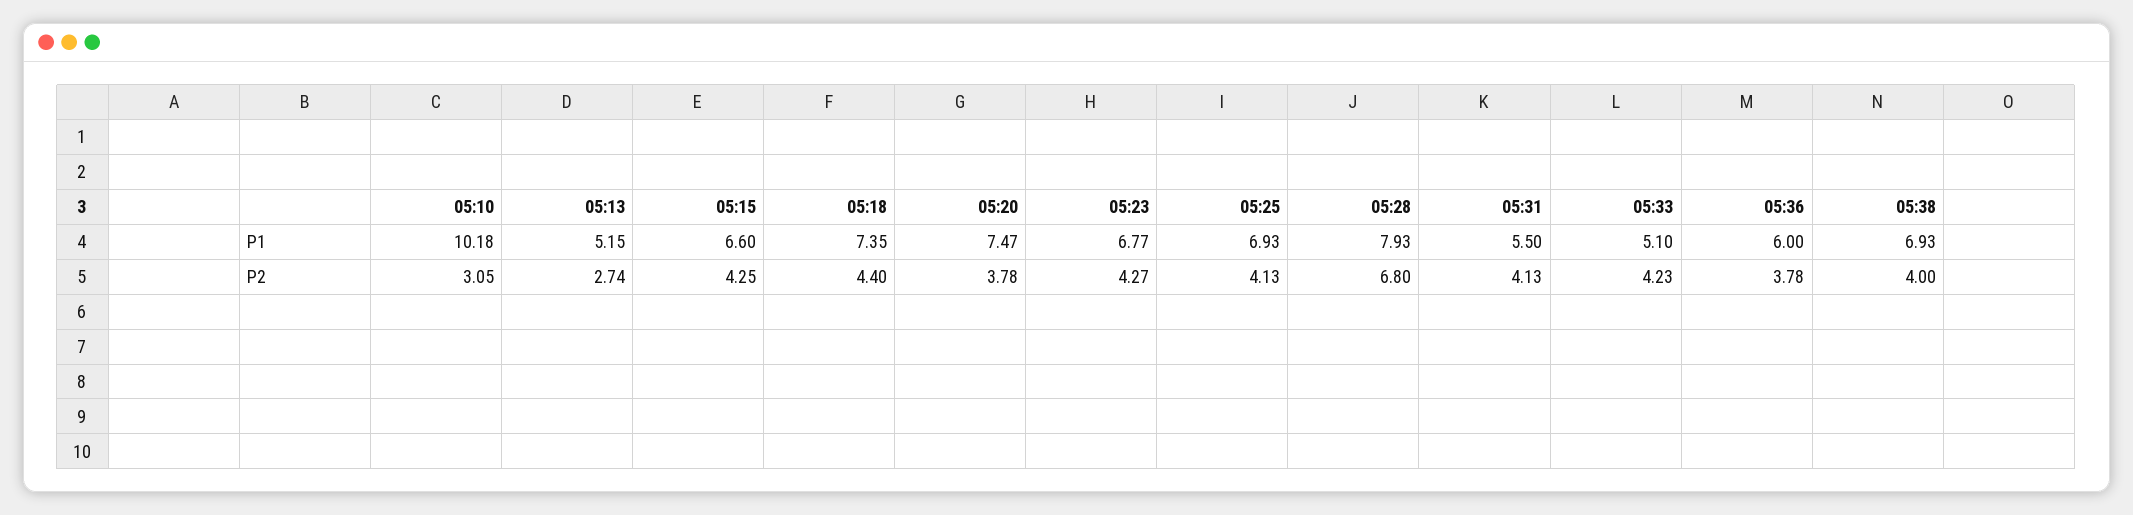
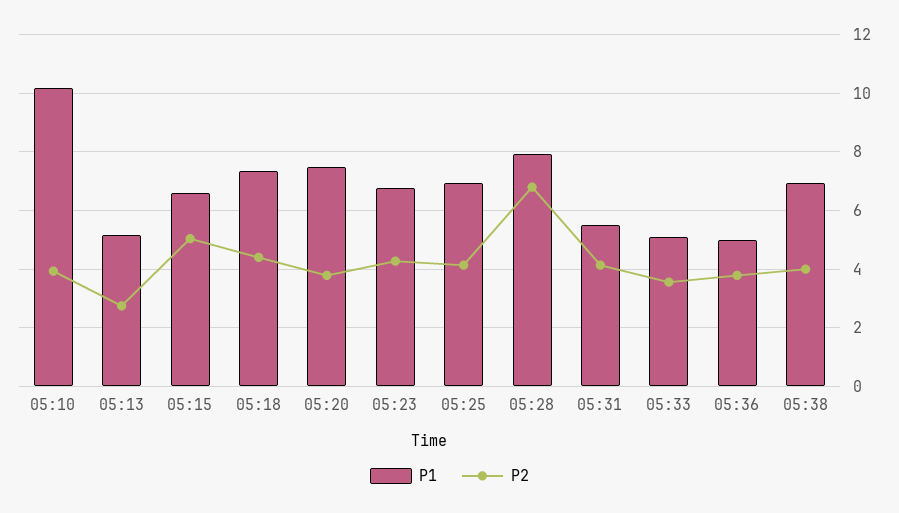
  {
    "P1": {
      "05:10": 10.18,
      "05:13": 5.15,
      "05:15": 6.6,
      "05:18": 7.35,
      "05:20": 7.47,
      "05:23": 6.77,
      "05:25": 6.93,
      "05:28": 7.93,
      "05:31": 5.5,
      "05:33": 5.1,
-     "05:36": 6,
+     "05:36": 5,
      "05:38": 6.93
    },
    "P2": {
-     "05:10": 3.05,
+     "05:10": 4,
      "05:13": 2.74,
-     "05:15": 4.25,
+     "05:15": 5,
      "05:18": 4.4,
      "05:20": 3.78,
      "05:23": 4.27,
      "05:25": 4.13,
      "05:28": 6.8,
      "05:31": 4.13,
-     "05:33": 4.23,
+     "05:33": 3.5,
      "05:36": 3.78,
      "05:38": 4
    }
  }

